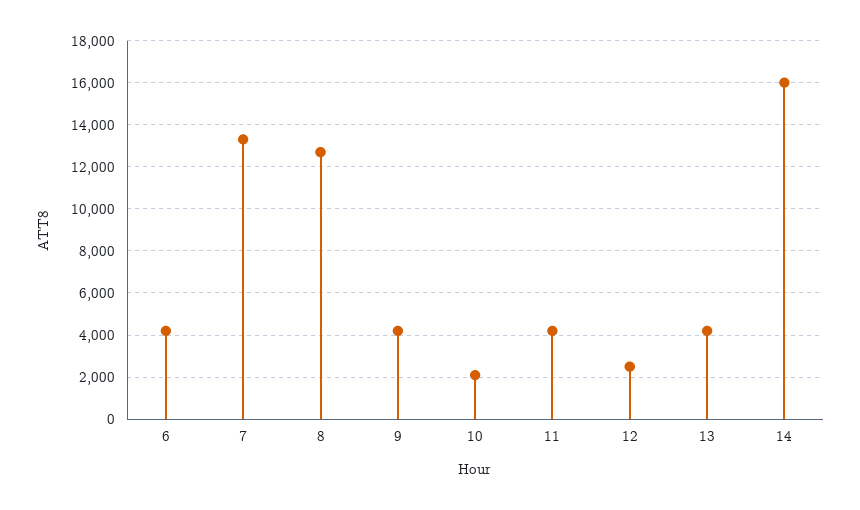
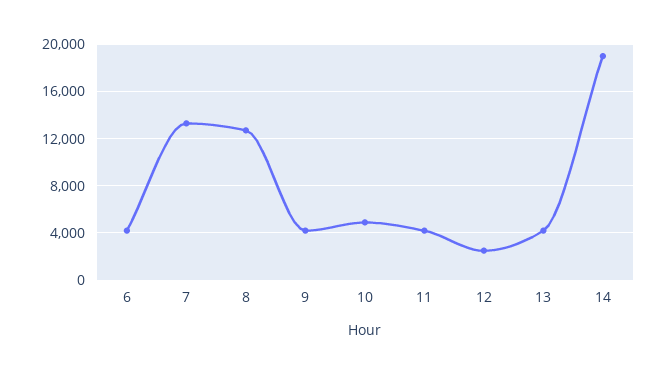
  {
    "6": 4000,
    "7": 13500,
    "8": 12500,
    "9": 4000,
-   "10": 2000,
+   "10": 5000,
    "11": 4000,
    "12": 2500,
    "13": 4000,
-   "14": 16000
+   "14": 19000
  }

